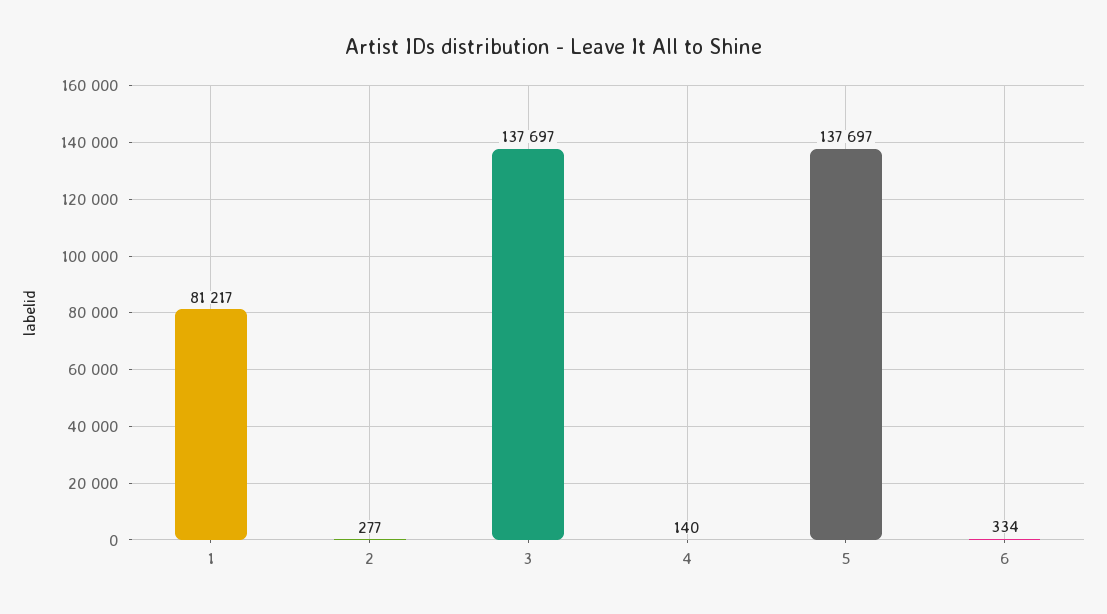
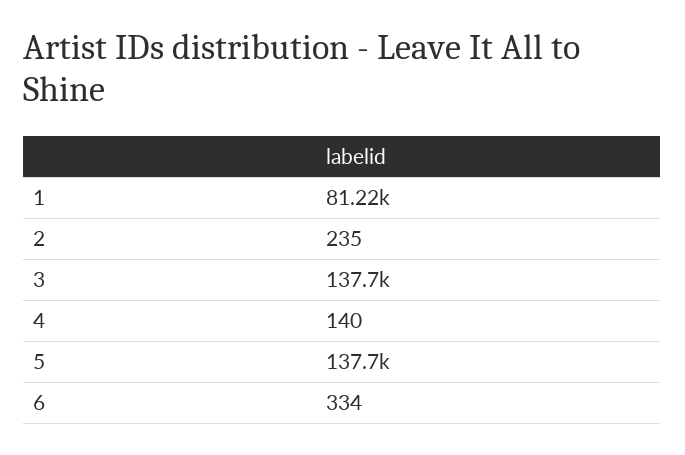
  {
    "1": 81217,
-   "2": 277,
+   "2": 235,
    "3": 137697,
    "4": 140,
    "5": 137697,
    "6": 334
  }

